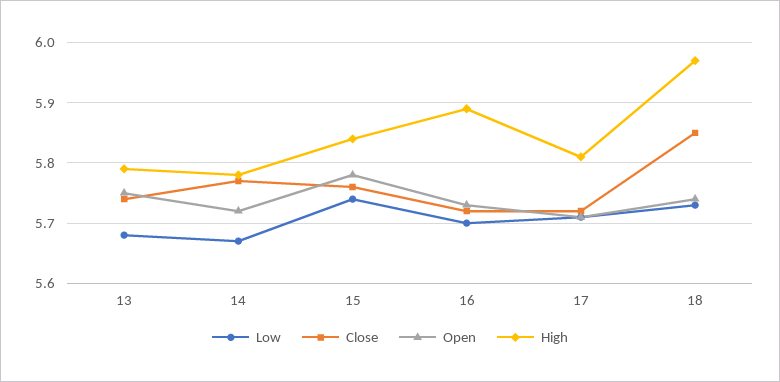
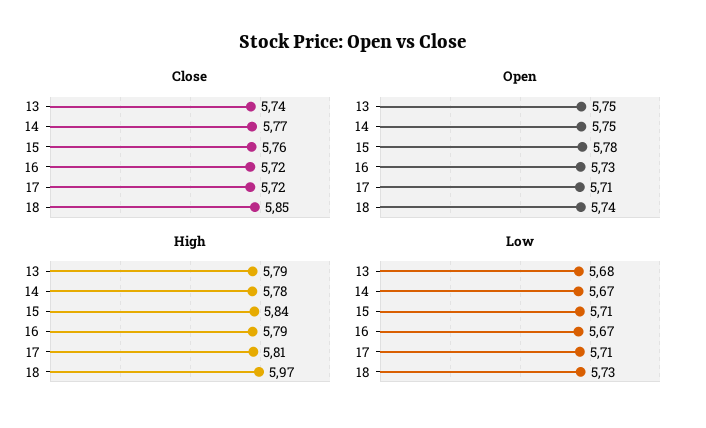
  {
    "Low": {
      "13": 5.68,
      "14": 5.67,
-     "15": 5.74,
+     "15": 5.71,
-     "16": 5.7,
+     "16": 5.67,
      "17": 5.71,
      "18": 5.73
    },
    "Close": {
      "13": 5.74,
      "14": 5.77,
      "15": 5.76,
      "16": 5.72,
      "17": 5.72,
      "18": 5.85
    },
    "Open": {
      "13": 5.75,
-     "14": 5.72,
+     "14": 5.75,
      "15": 5.78,
      "16": 5.73,
      "17": 5.71,
      "18": 5.74
    },
    "High": {
      "13": 5.79,
      "14": 5.78,
      "15": 5.84,
-     "16": 5.89,
+     "16": 5.79,
      "17": 5.81,
      "18": 5.97
    }
  }

